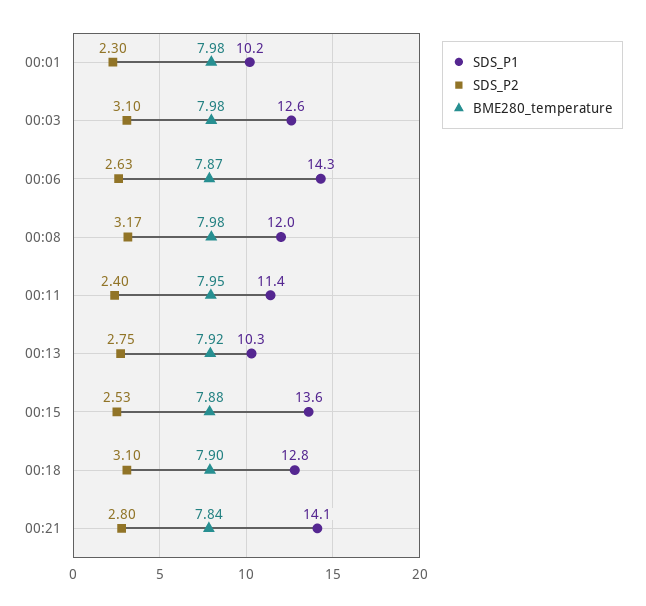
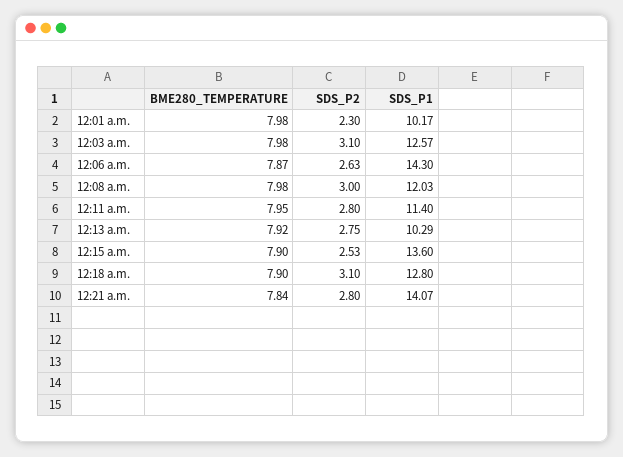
  {
    "SDS_P1": {
      "00:01": 10.17,
      "00:03": 12.57,
      "00:06": 14.3,
      "00:08": 12.03,
      "00:11": 11.4,
      "00:13": 10.29,
      "00:15": 13.6,
      "00:18": 12.8,
      "00:21": 14.07
    },
    "SDS_P2": {
      "00:01": 2.3,
      "00:03": 3.1,
      "00:06": 2.63,
-     "00:08": 3.17,
+     "00:08": 3,
-     "00:11": 2.4,
+     "00:11": 2.8,
      "00:13": 2.75,
      "00:15": 2.53,
      "00:18": 3.1,
      "00:21": 2.8
    },
    "BME280_temperature": {
      "00:01": 7.98,
      "00:03": 7.98,
      "00:06": 7.87,
      "00:08": 7.98,
      "00:11": 7.95,
      "00:13": 7.92,
-     "00:15": 7.88,
+     "00:15": 7.9,
      "00:18": 7.9,
      "00:21": 7.84
    }
  }

